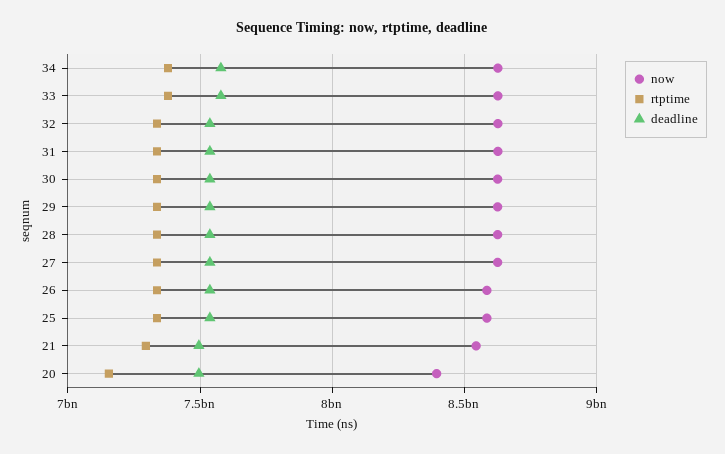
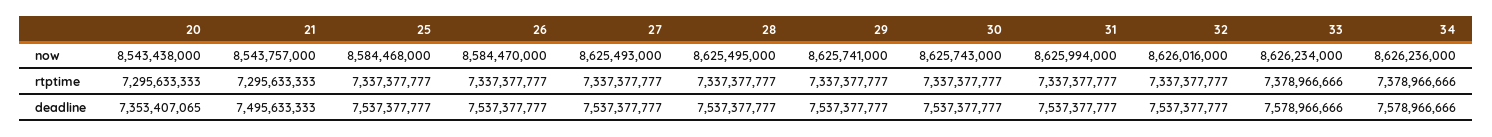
  {
    "now": {
      "34": 8626236000,
      "33": 8626234000,
      "32": 8626016000,
      "31": 8625994000,
      "30": 8625743000,
      "29": 8625741000,
      "28": 8625495000,
      "27": 8625493000,
      "26": 8584470000,
      "25": 8584468000,
      "21": 8543757000,
-     "20": 8400000000
+     "20": 8543438000
    },
    "rtptime": {
      "34": 7378966666,
      "33": 7378966666,
      "32": 7337377777,
      "31": 7337377777,
      "30": 7337377777,
      "29": 7337377777,
      "28": 7337377777,
      "27": 7337377777,
      "26": 7337377777,
      "25": 7337377777,
      "21": 7295633333,
-     "20": 7150000000
+     "20": 7295633333
    },
    "deadline": {
      "34": 7578966666,
      "33": 7578966666,
      "32": 7537377777,
      "31": 7537377777,
      "30": 7537377777,
      "29": 7537377777,
      "28": 7537377777,
      "27": 7537377777,
      "26": 7537377777,
      "25": 7537377777,
      "21": 7495633333,
-     "20": 7500000000
+     "20": 7353407065
    }
  }

